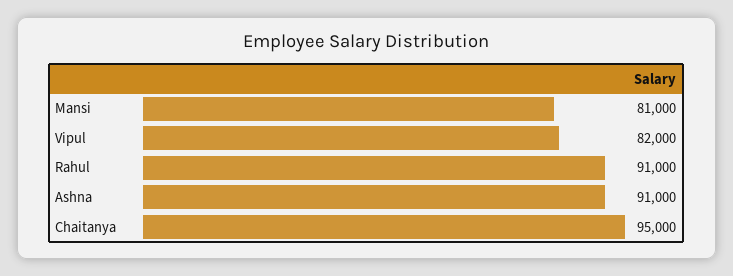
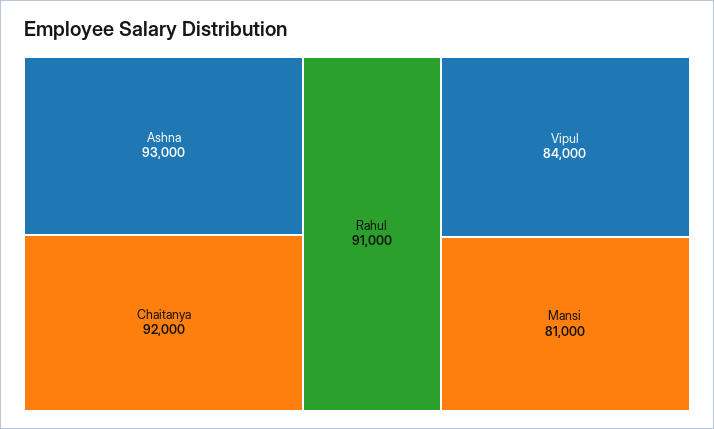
  {
    "Mansi": 81000,
-   "Vipul": 82000,
+   "Vipul": 84000,
    "Rahul": 91000,
-   "Ashna": 91000,
+   "Ashna": 93000,
-   "Chaitanya": 95000
+   "Chaitanya": 92000
  }

